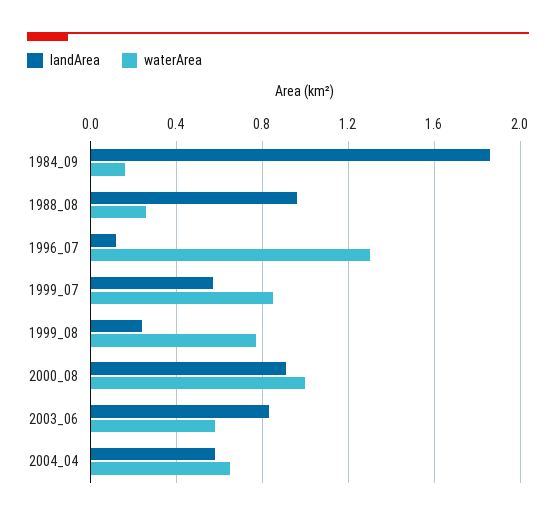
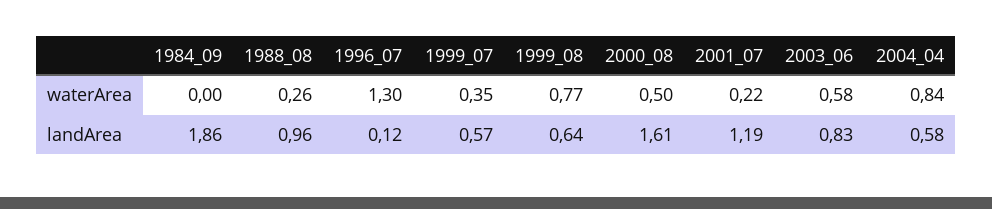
  {
    "landArea": {
      "1984_09": 1.86,
      "1988_08": 0.96,
      "1996_07": 0.12,
      "1999_07": 0.57,
-     "1999_08": 0.25,
+     "1999_08": 0.64,
-     "2000_08": 0.9,
+     "2000_08": 1.61,
      "2003_06": 0.83,
-     "2004_04": 0.58
+     "2004_04": 0.58,
+     "2001_07": 1.19
    },
    "waterArea": {
-     "1984_09": 0.15,
+     "1984_09": 0,
      "1988_08": 0.26,
      "1996_07": 1.3,
-     "1999_07": 0.85,
+     "1999_07": 0.35,
      "1999_08": 0.77,
-     "2000_08": 1,
+     "2000_08": 0.5,
      "2003_06": 0.58,
-     "2004_04": 0.65
+     "2004_04": 0.84,
+     "2001_07": 0.22
    }
  }

